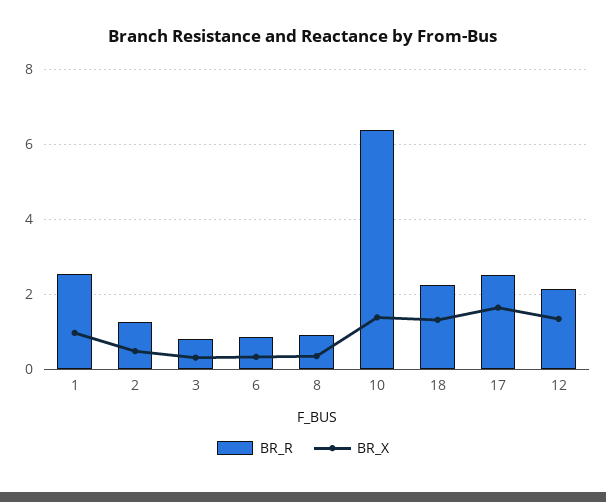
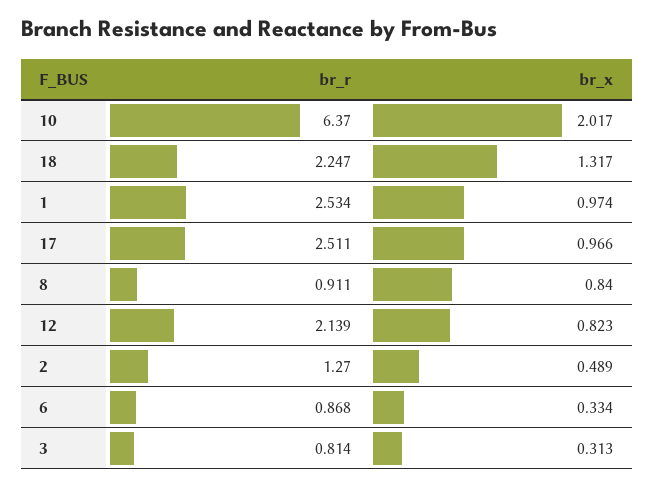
  {
    "BR_R": {
      "1": 2.534,
      "2": 1.27,
      "3": 0.814,
      "6": 0.868,
      "8": 0.911,
      "10": 6.37,
      "18": 2.247,
      "17": 2.511,
      "12": 2.139
    },
    "BR_X": {
      "1": 0.974,
      "2": 0.489,
      "3": 0.313,
      "6": 0.334,
-     "8": 0.4,
+     "8": 0.84,
-     "10": 1.4,
+     "10": 2.017,
      "18": 1.317,
-     "17": 1.6,
+     "17": 0.966,
-     "12": 1.4
+     "12": 0.823
    }
  }

